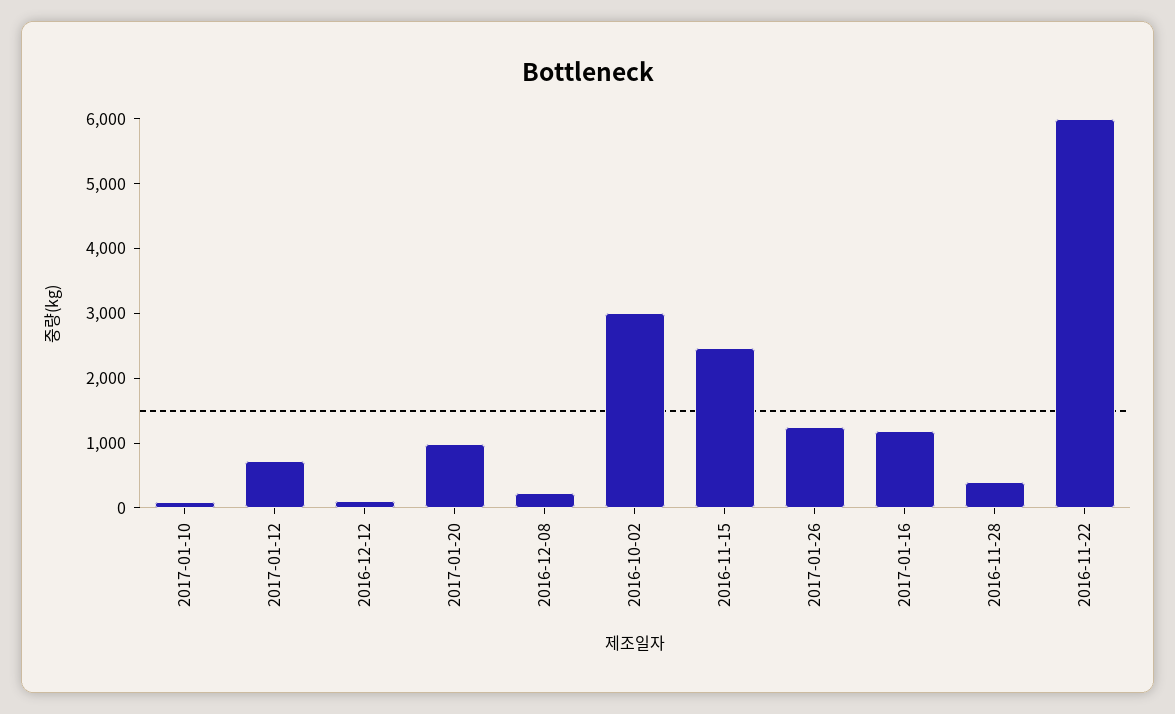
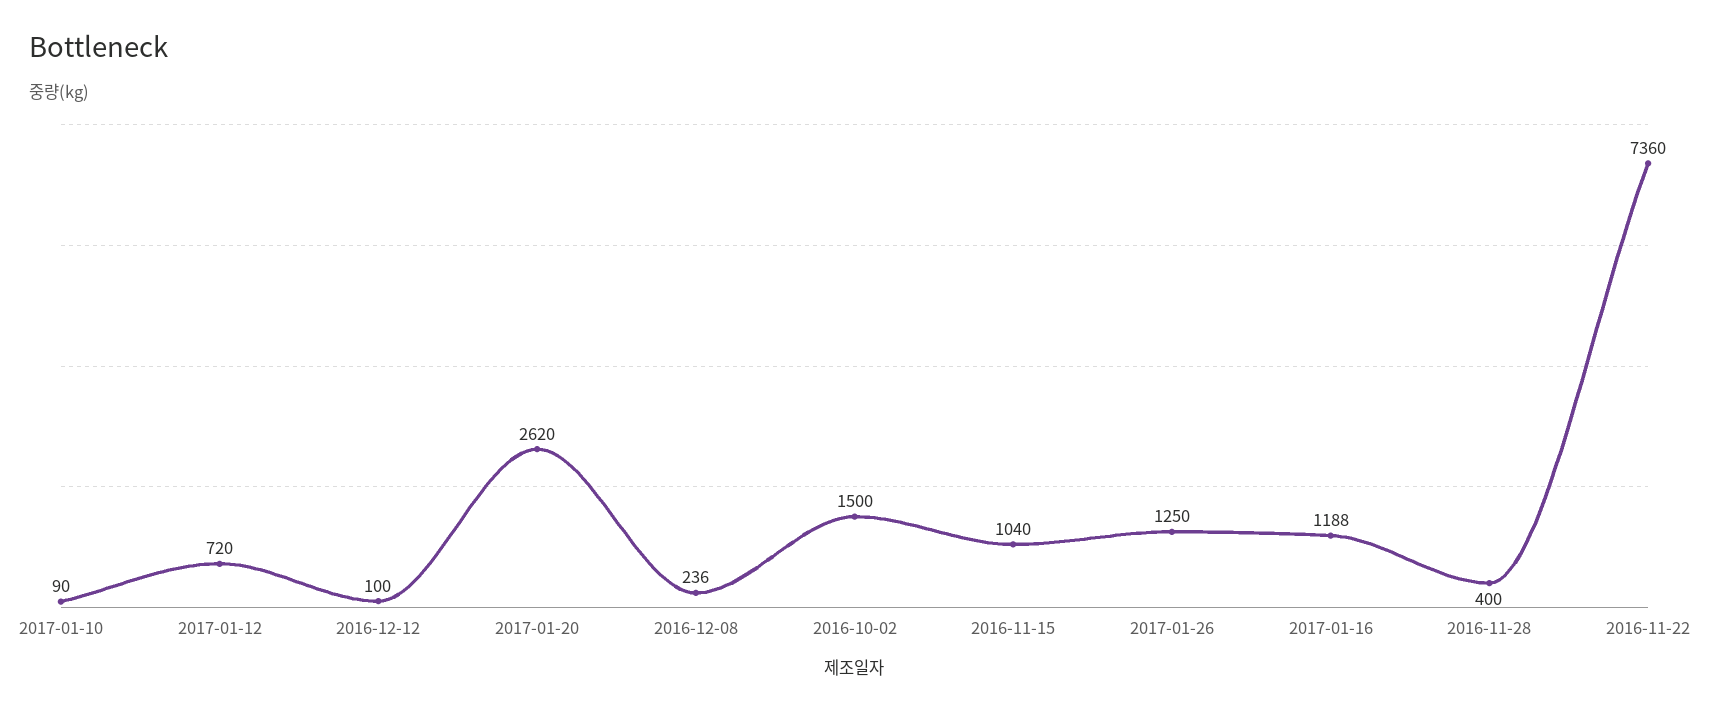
  {
    "2017-01-10": 90,
    "2017-01-12": 720,
    "2016-12-12": 100,
-   "2017-01-20": 1000,
+   "2017-01-20": 2620,
    "2016-12-08": 236,
-   "2016-10-02": 3000,
+   "2016-10-02": 1500,
-   "2016-11-15": 2400,
+   "2016-11-15": 1040,
    "2017-01-26": 1250,
    "2017-01-16": 1188,
    "2016-11-28": 400,
-   "2016-11-22": 6000
+   "2016-11-22": 7360
  }

